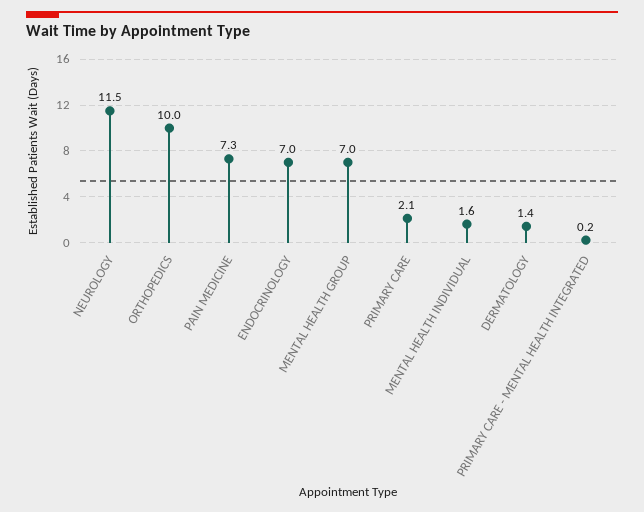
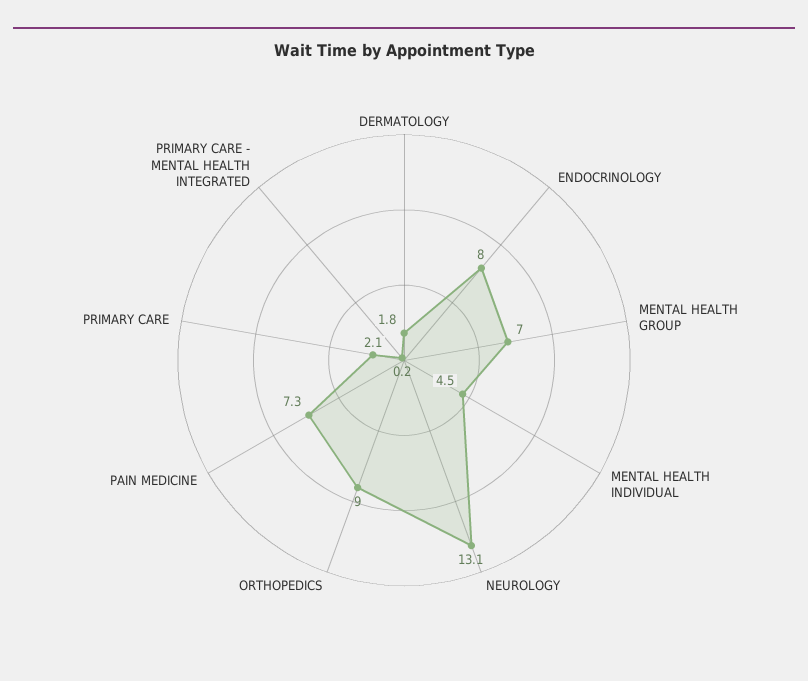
  {
-   "NEUROLOGY": 11.5,
+   "NEUROLOGY": 13.1,
-   "ORTHOPEDICS": 10,
+   "ORTHOPEDICS": 9,
    "PAIN MEDICINE": 7.3,
-   "ENDOCRINOLOGY": 7,
+   "ENDOCRINOLOGY": 8,
    "MENTAL HEALTH GROUP": 7,
    "PRIMARY CARE": 2.1,
-   "MENTAL HEALTH INDIVIDUAL": 1.6,
+   "MENTAL HEALTH INDIVIDUAL": 4.5,
-   "DERMATOLOGY": 1.4,
+   "DERMATOLOGY": 1.8,
    "PRIMARY CARE - MENTAL HEALTH INTEGRATED": 0.2
  }

